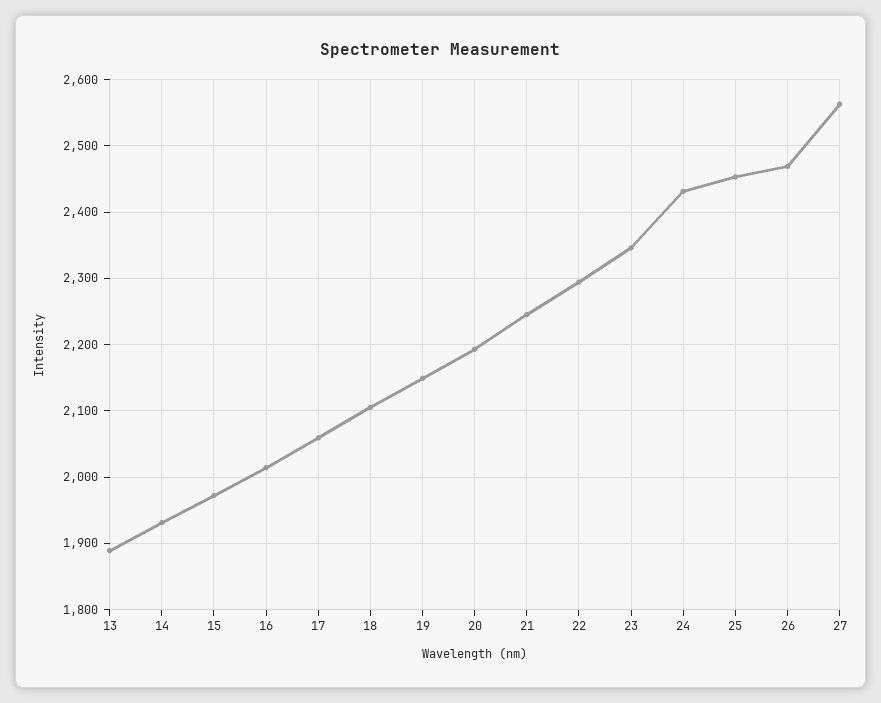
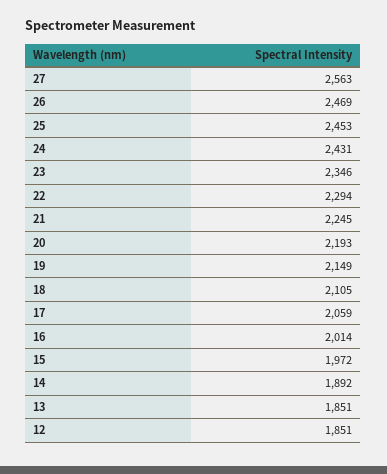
  {
-   "13": 1890,
+   "13": 1851,
-   "14": 1930,
+   "14": 1892,
    "15": 1972,
    "16": 2014,
    "17": 2059,
    "18": 2105,
    "19": 2149,
    "20": 2193,
    "21": 2245,
    "22": 2294,
    "23": 2346,
    "24": 2431,
    "25": 2453,
    "26": 2469,
-   "27": 2563
+   "27": 2563,
+   "12": 1851
  }

